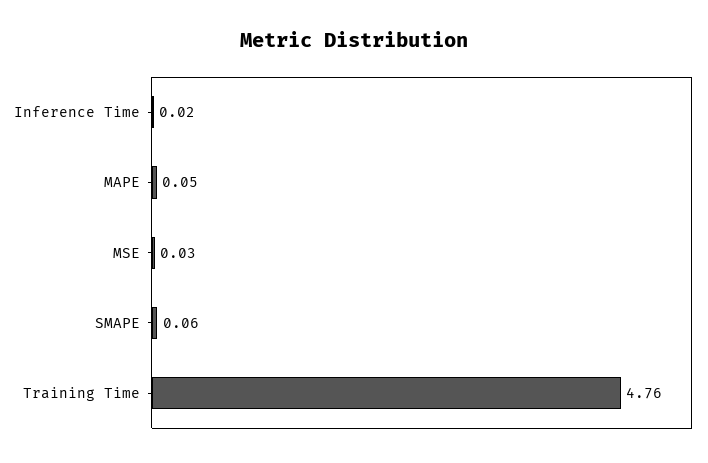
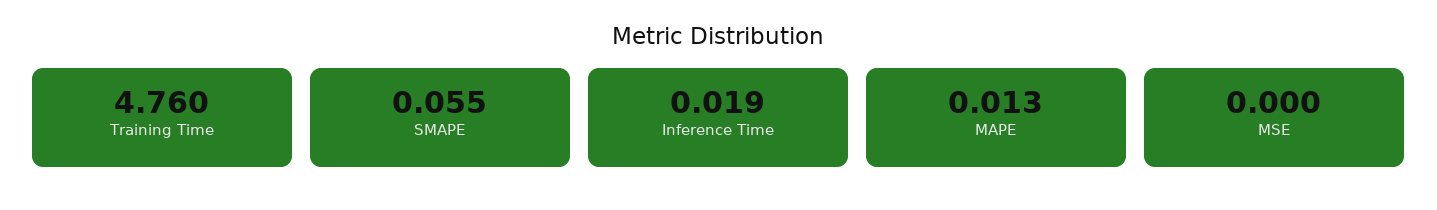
  {
    "Inference Time": 0.019,
-   "MAPE": 0.05,
+   "MAPE": 0.013,
-   "MSE": 0.03,
+   "MSE": 0,
    "SMAPE": 0.055,
    "Training Time": 4.76
  }

